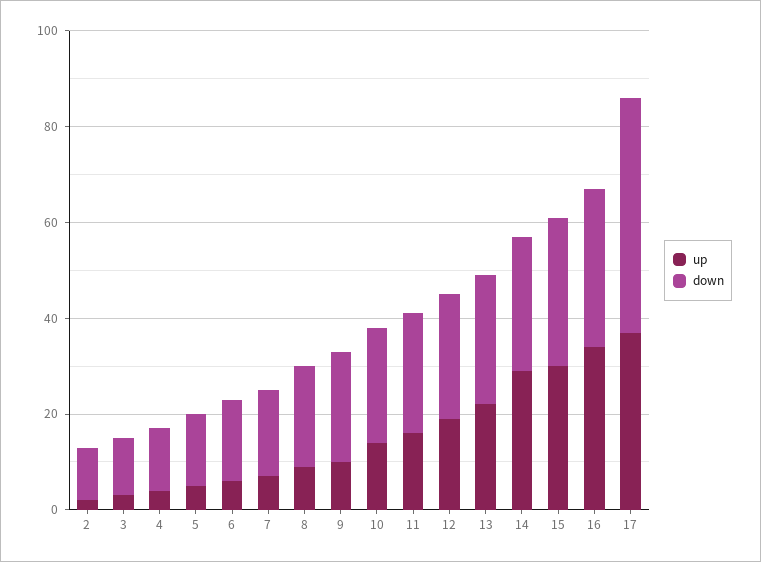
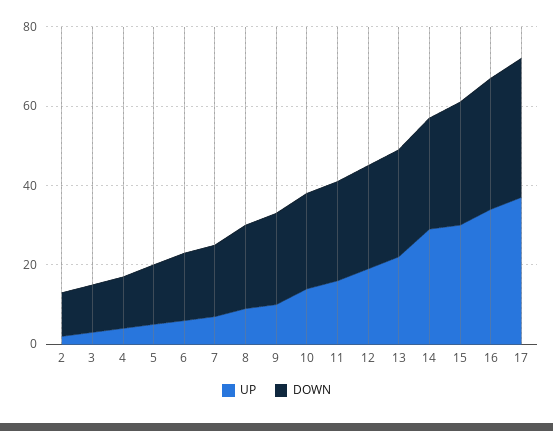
  {
    "up": {
      "2": 0,
      "3": 5,
      "4": 5,
      "5": 5,
      "6": 5,
      "7": 5,
      "8": 10,
      "9": 10,
      "10": 15,
      "11": 15,
      "12": 20,
      "13": 20,
      "14": 30,
      "15": 30,
      "16": 35,
      "17": 35
    },
    "down": {
      "2": 10,
      "3": 10,
      "4": 15,
      "5": 15,
      "6": 15,
      "7": 20,
      "8": 20,
      "9": 25,
      "10": 25,
      "11": 25,
      "12": 25,
      "13": 25,
      "14": 30,
      "15": 30,
      "16": 35,
-     "17": 50
+     "17": 35
    }
  }

